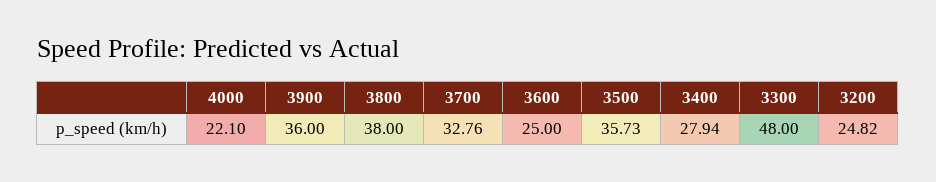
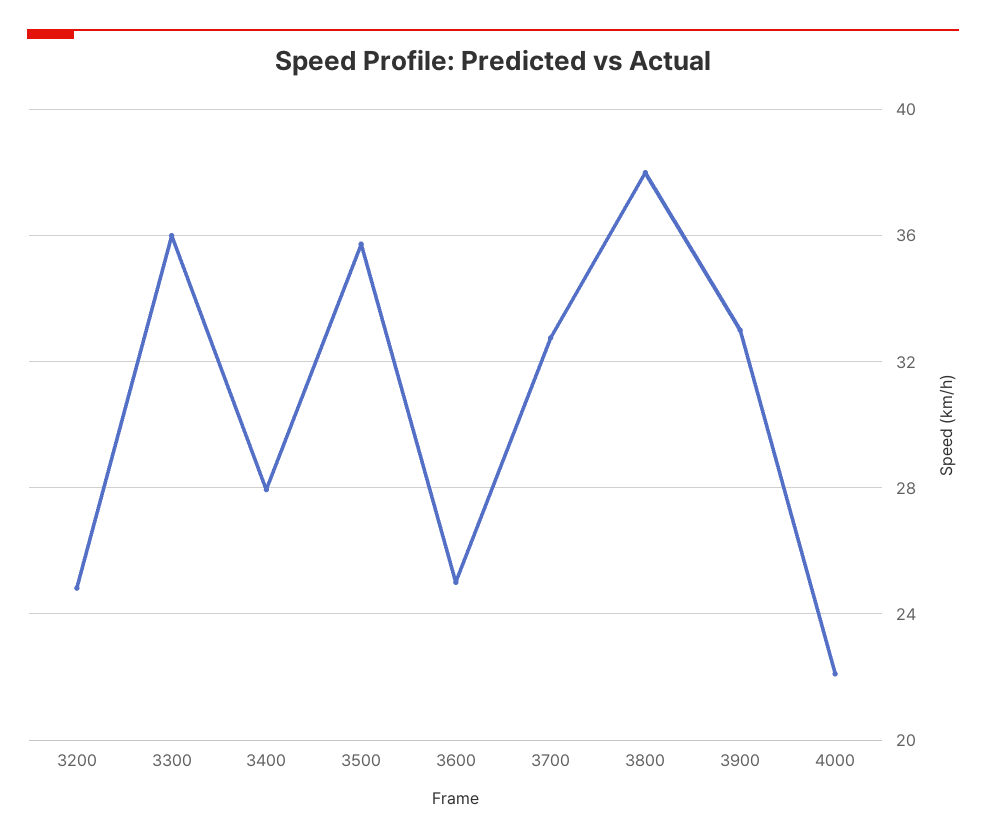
  {
    "4000": 22.1,
-   "3900": 36,
+   "3900": 33,
    "3800": 38,
    "3700": 32.76,
    "3600": 25,
    "3500": 35.73,
    "3400": 27.94,
-   "3300": 48,
+   "3300": 36,
    "3200": 24.82
  }

